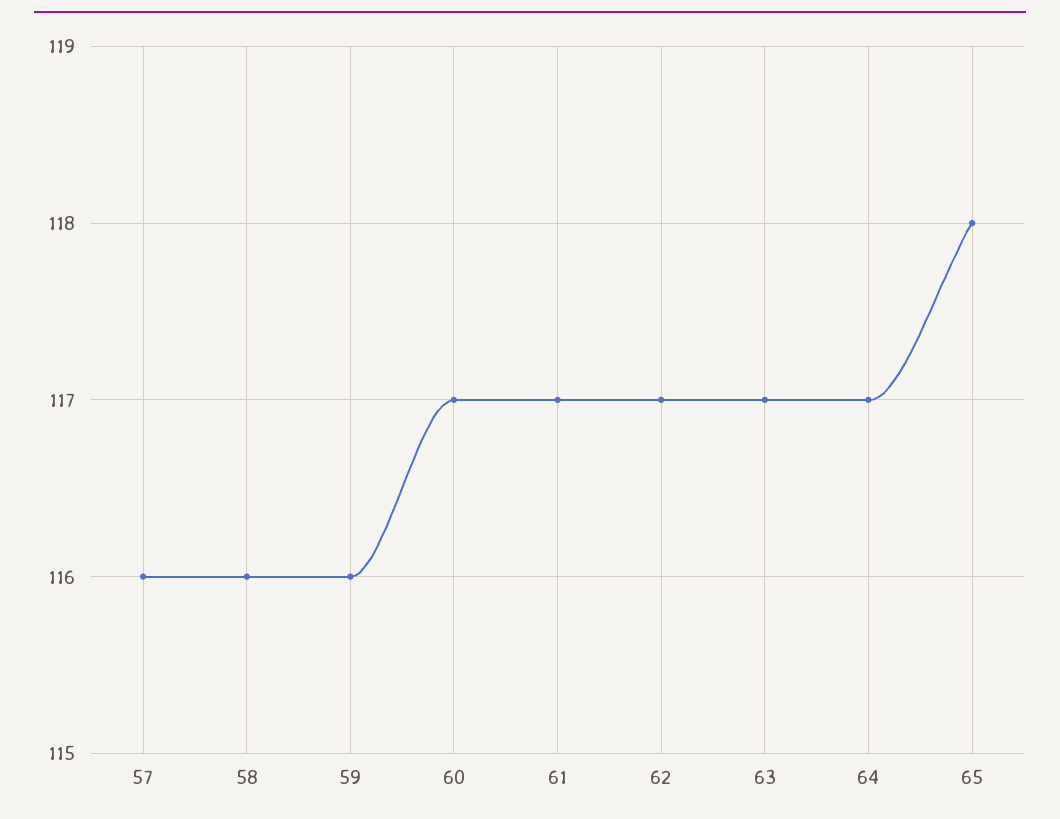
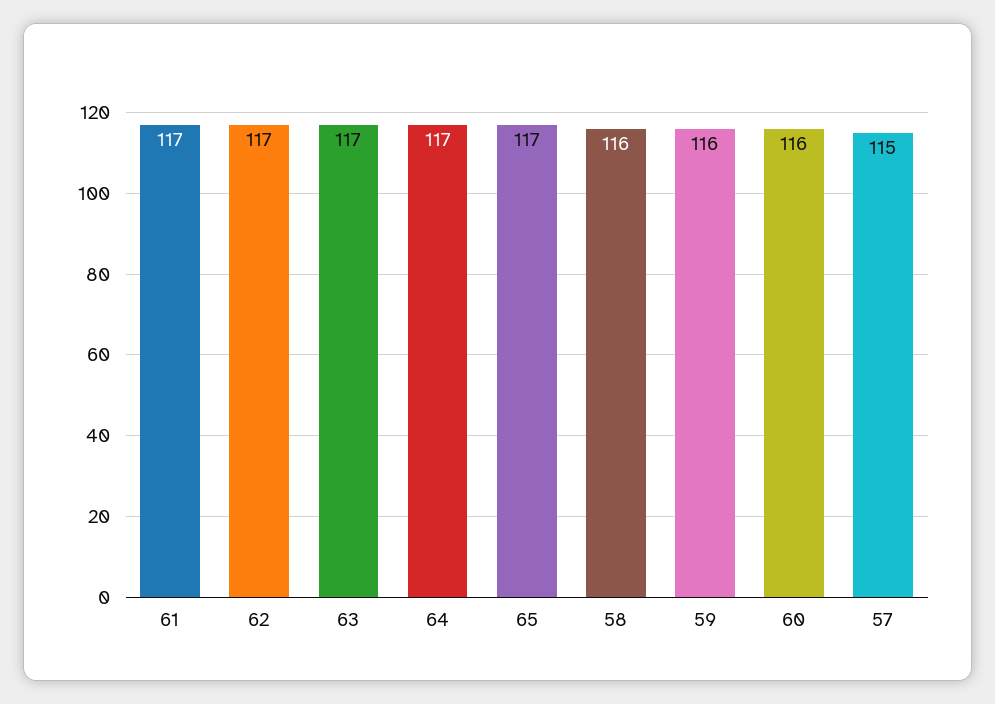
  {
-   "57": 116,
+   "57": 115,
    "58": 116,
    "59": 116,
-   "60": 117,
+   "60": 116,
    "61": 117,
    "62": 117,
    "63": 117,
    "64": 117,
-   "65": 118
+   "65": 117
  }

